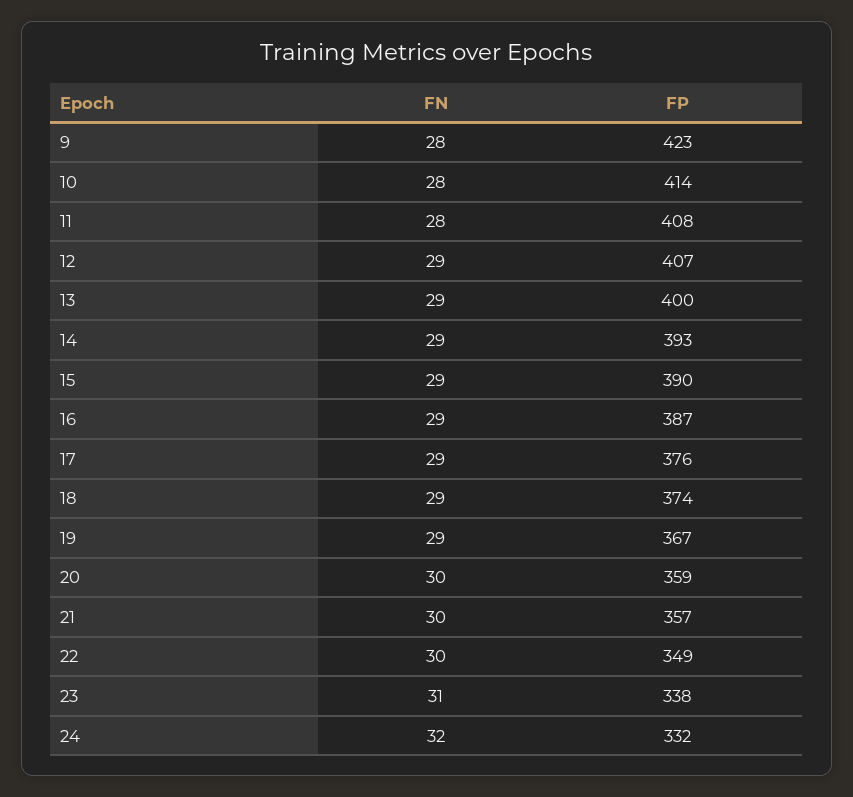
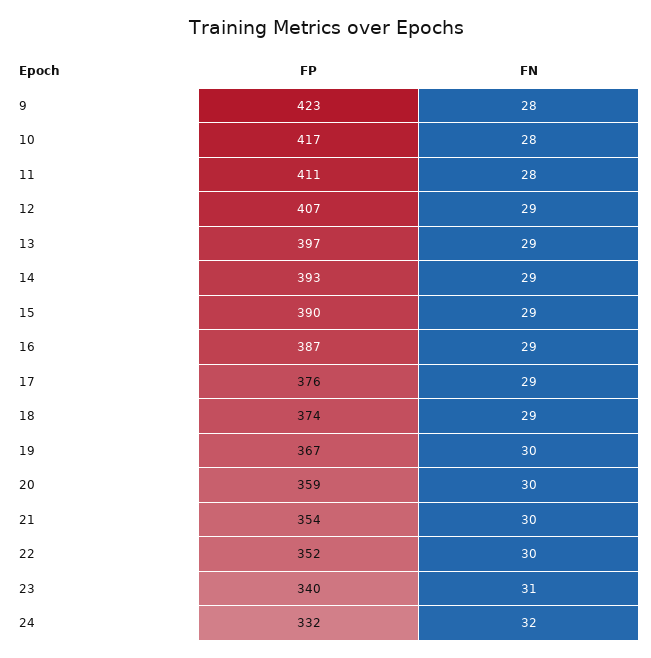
  {
    "FN": {
      "9": 28,
      "10": 28,
      "11": 28,
      "12": 29,
      "13": 29,
      "14": 29,
      "15": 29,
      "16": 29,
      "17": 29,
      "18": 29,
-     "19": 29,
+     "19": 30,
      "20": 30,
      "21": 30,
      "22": 30,
      "23": 31,
      "24": 32
    },
    "FP": {
      "9": 423,
-     "10": 414,
+     "10": 417,
-     "11": 408,
+     "11": 411,
      "12": 407,
-     "13": 400,
+     "13": 397,
      "14": 393,
      "15": 390,
      "16": 387,
      "17": 376,
      "18": 374,
      "19": 367,
      "20": 359,
-     "21": 357,
+     "21": 354,
-     "22": 349,
+     "22": 352,
-     "23": 338,
+     "23": 340,
      "24": 332
    }
  }

